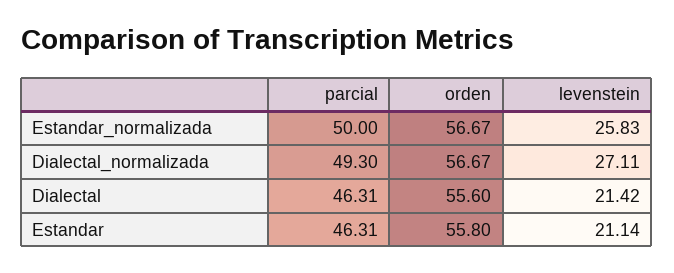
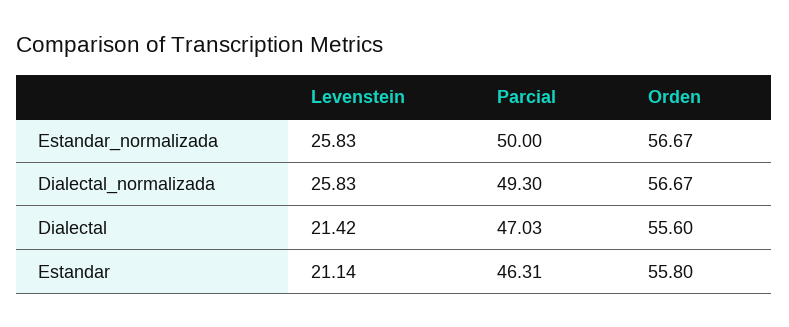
  {
    "parcial": {
      "Estandar_normalizada": 50,
      "Dialectal_normalizada": 49.3,
-     "Dialectal": 46.31,
+     "Dialectal": 47.03,
      "Estandar": 46.31
    },
    "orden": {
      "Estandar_normalizada": 56.67,
      "Dialectal_normalizada": 56.67,
      "Dialectal": 55.6,
      "Estandar": 55.8
    },
    "levenstein": {
      "Estandar_normalizada": 25.83,
-     "Dialectal_normalizada": 27.11,
+     "Dialectal_normalizada": 25.83,
      "Dialectal": 21.42,
      "Estandar": 21.14
    }
  }

